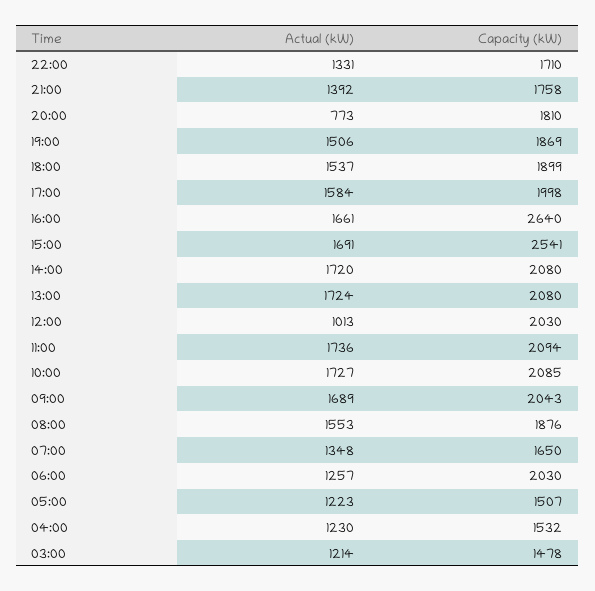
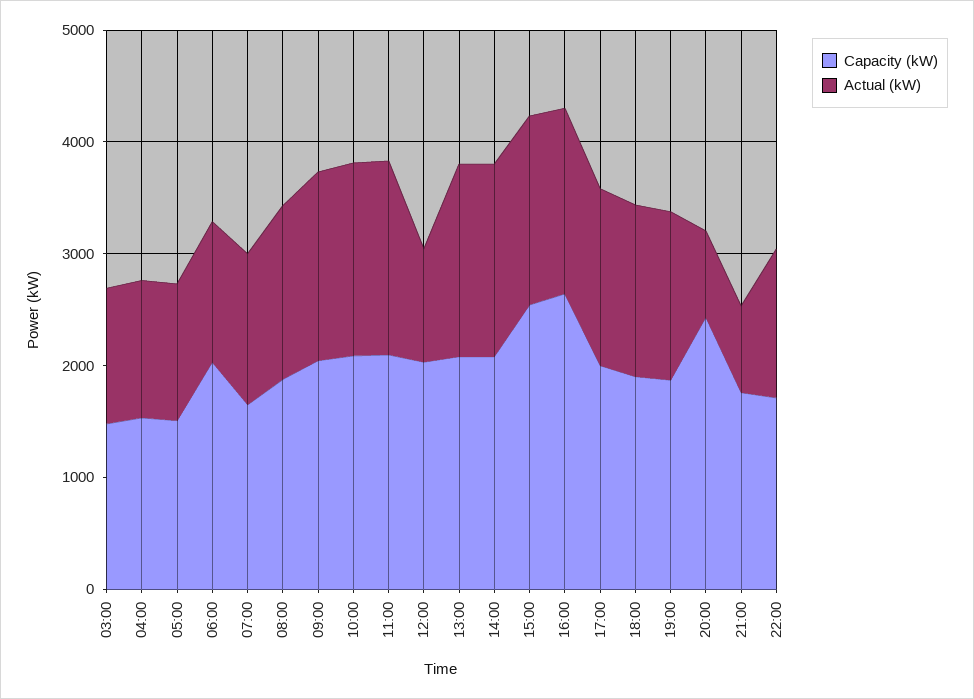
  {
    "Actual (kW)": {
      "22:00": 1331,
-     "21:00": 1392,
+     "21:00": 800,
      "20:00": 773,
      "19:00": 1506,
      "18:00": 1537,
      "17:00": 1584,
      "16:00": 1661,
      "15:00": 1691,
      "14:00": 1720,
      "13:00": 1724,
      "12:00": 1013,
      "11:00": 1736,
      "10:00": 1727,
      "09:00": 1689,
      "08:00": 1553,
      "07:00": 1348,
      "06:00": 1257,
      "05:00": 1223,
      "04:00": 1230,
      "03:00": 1214
    },
    "Capacity (kW)": {
      "22:00": 1710,
      "21:00": 1758,
-     "20:00": 1810,
+     "20:00": 2400,
      "19:00": 1869,
      "18:00": 1899,
      "17:00": 1998,
      "16:00": 2640,
      "15:00": 2541,
      "14:00": 2080,
      "13:00": 2080,
      "12:00": 2030,
      "11:00": 2094,
      "10:00": 2085,
      "09:00": 2043,
      "08:00": 1876,
      "07:00": 1650,
      "06:00": 2030,
      "05:00": 1507,
      "04:00": 1532,
      "03:00": 1478
    }
  }

